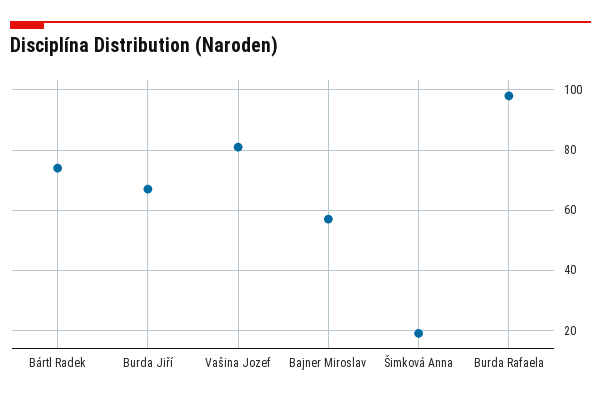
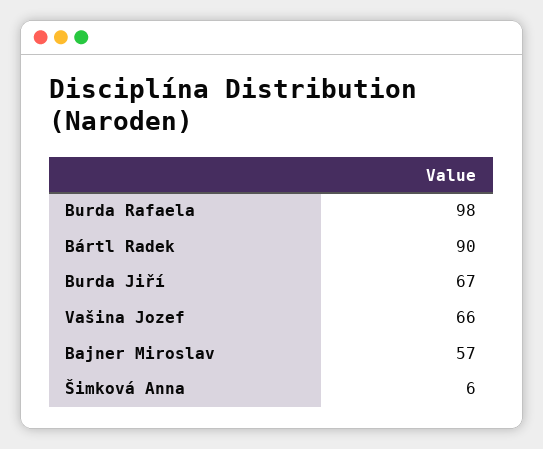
  {
-   "Bártl Radek": 75,
+   "Bártl Radek": 90,
    "Burda Jiří": 67,
-   "Vašina Jozef": 80,
+   "Vašina Jozef": 66,
    "Bajner Miroslav": 57,
-   "Šimková Anna": 20,
+   "Šimková Anna": 6,
    "Burda Rafaela": 98
  }

